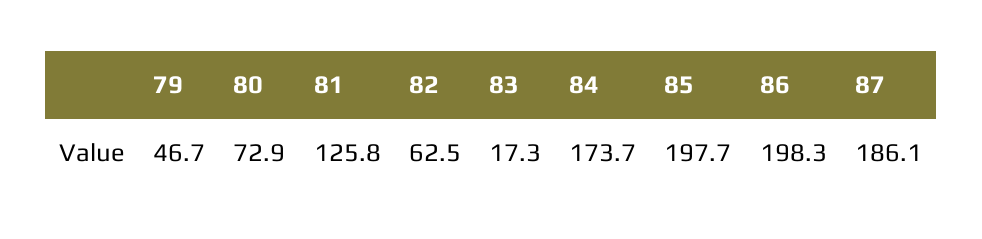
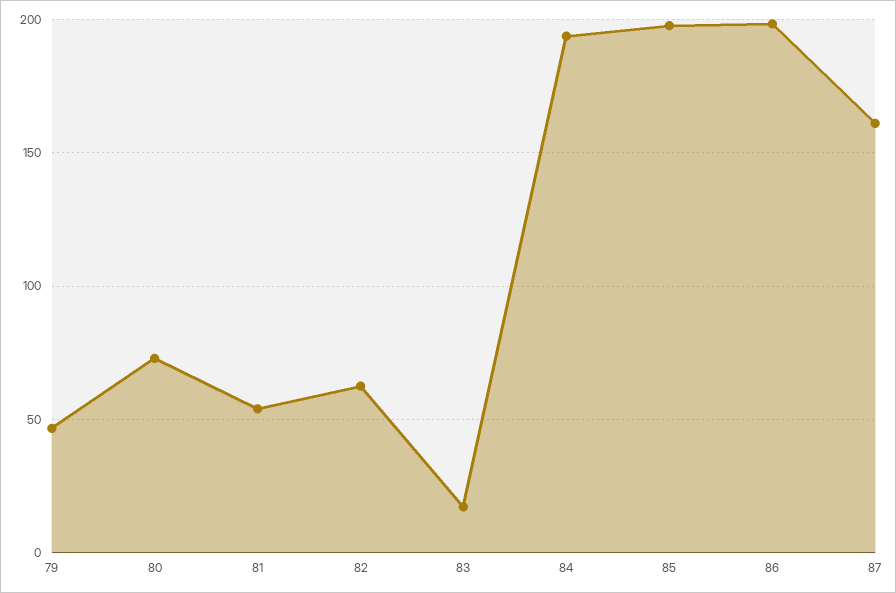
  {
    "79": 46.7,
    "80": 72.9,
-   "81": 125.8,
+   "81": 55,
    "82": 62.5,
    "83": 17.3,
-   "84": 173.7,
+   "84": 195,
    "85": 197.7,
    "86": 198.3,
-   "87": 186.1
+   "87": 160
  }

